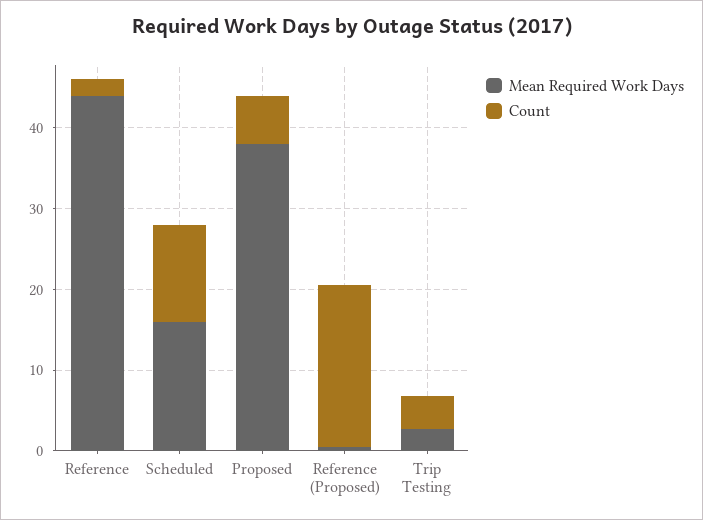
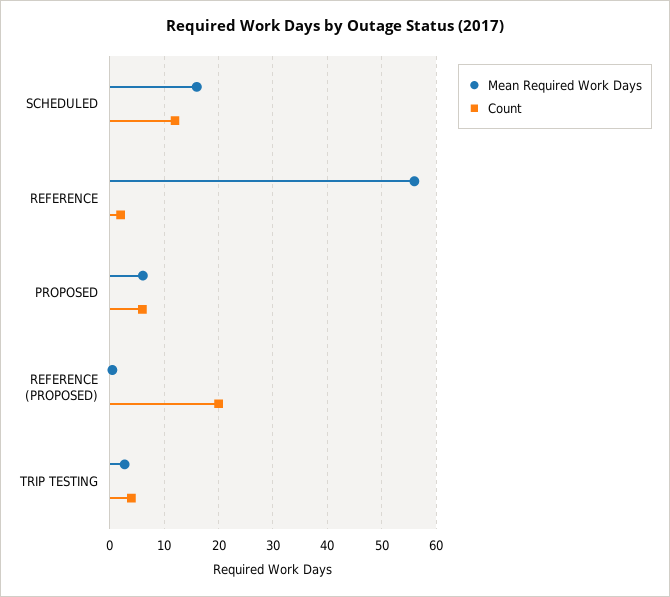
  {
    "Mean Required Work Days": {
-     "Reference": 44,
+     "Reference": 56,
      "Scheduled": 16,
-     "Proposed": 38,
+     "Proposed": 6,
      "Reference (Proposed)": 0,
      "Trip Testing": 2
    },
    "Count": {
      "Reference": 2,
      "Scheduled": 12,
      "Proposed": 6,
      "Reference (Proposed)": 20,
      "Trip Testing": 4
    }
  }

